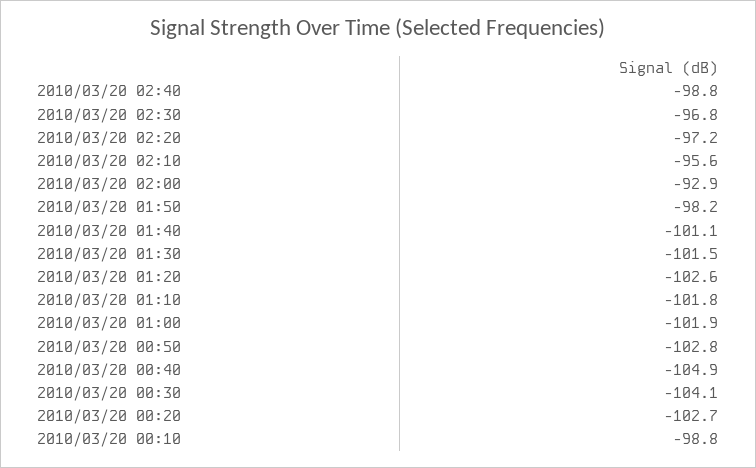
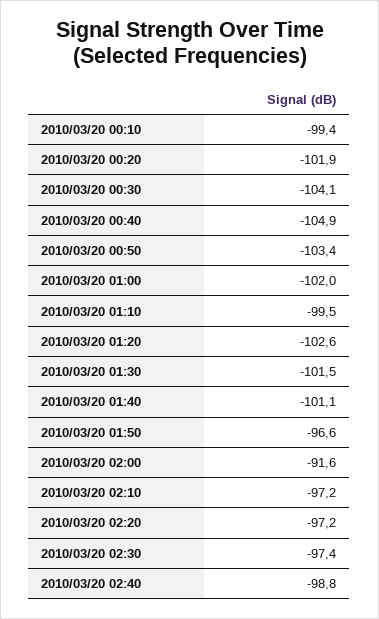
  {
    "2010/03/20 02:40": -98.8,
-   "2010/03/20 02:30": -96.8,
+   "2010/03/20 02:30": -97.4,
    "2010/03/20 02:20": -97.2,
-   "2010/03/20 02:10": -95.6,
+   "2010/03/20 02:10": -97.2,
-   "2010/03/20 02:00": -92.9,
+   "2010/03/20 02:00": -91.6,
-   "2010/03/20 01:50": -98.2,
+   "2010/03/20 01:50": -96.6,
    "2010/03/20 01:40": -101.1,
    "2010/03/20 01:30": -101.5,
    "2010/03/20 01:20": -102.6,
-   "2010/03/20 01:10": -101.8,
+   "2010/03/20 01:10": -99.5,
-   "2010/03/20 01:00": -101.9,
+   "2010/03/20 01:00": -102,
-   "2010/03/20 00:50": -102.8,
+   "2010/03/20 00:50": -103.4,
    "2010/03/20 00:40": -104.9,
    "2010/03/20 00:30": -104.1,
-   "2010/03/20 00:20": -102.7,
+   "2010/03/20 00:20": -101.9,
-   "2010/03/20 00:10": -98.8
+   "2010/03/20 00:10": -99.4
  }

